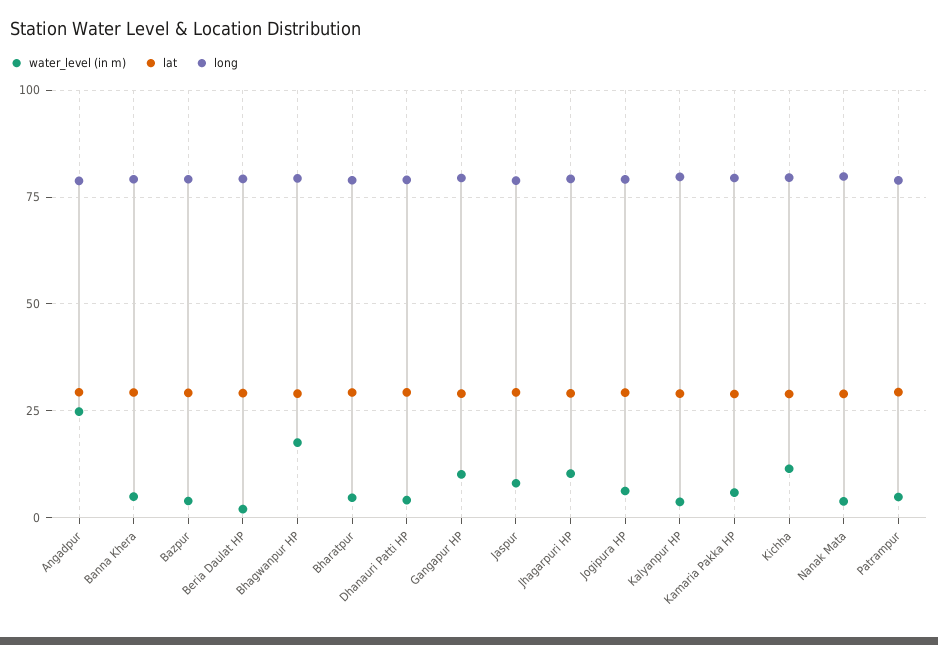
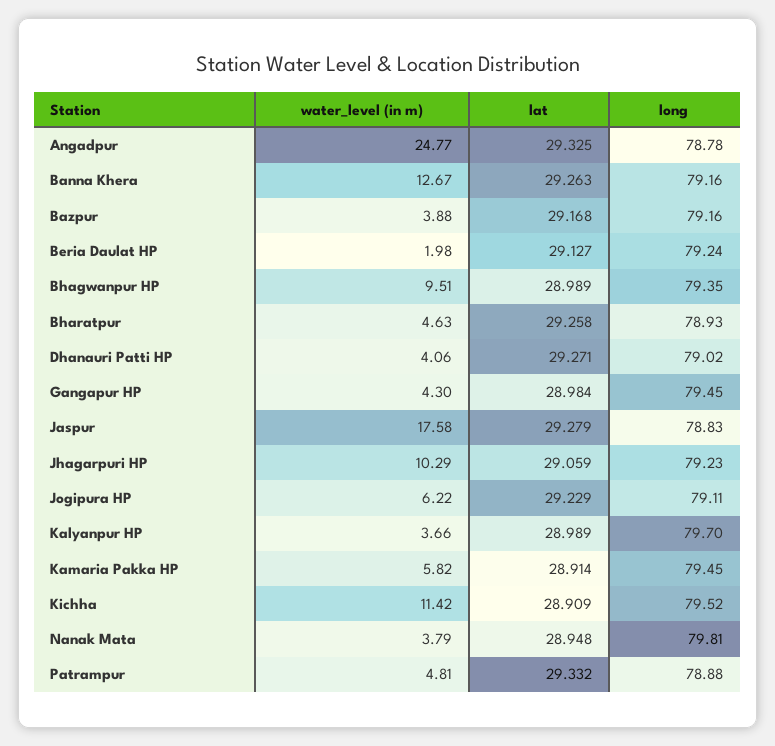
  {
    "water_level (in m)": {
      "Angadpur": 24.77,
-     "Banna Khera": 5,
+     "Banna Khera": 12.67,
      "Bazpur": 3.88,
      "Beria Daulat HP": 1.98,
-     "Bhagwanpur HP": 17.5,
+     "Bhagwanpur HP": 9.51,
      "Bharatpur": 4.63,
      "Dhanauri Patti HP": 4.06,
-     "Gangapur HP": 10,
+     "Gangapur HP": 4.3,
-     "Jaspur": 7.5,
+     "Jaspur": 17.58,
      "Jhagarpuri HP": 10.29,
      "Jogipura HP": 6.22,
      "Kalyanpur HP": 3.66,
      "Kamaria Pakka HP": 5.82,
      "Kichha": 11.42,
      "Nanak Mata": 3.79,
      "Patrampur": 4.81
    },
    "lat": {
      "Angadpur": 29.325,
      "Banna Khera": 29.263,
      "Bazpur": 29.168,
      "Beria Daulat HP": 29.127,
      "Bhagwanpur HP": 28.989,
      "Bharatpur": 29.258,
      "Dhanauri Patti HP": 29.271,
      "Gangapur HP": 28.984,
      "Jaspur": 29.279,
      "Jhagarpuri HP": 29.059,
      "Jogipura HP": 29.229,
      "Kalyanpur HP": 28.989,
      "Kamaria Pakka HP": 28.914,
      "Kichha": 28.909,
      "Nanak Mata": 28.948,
      "Patrampur": 29.332
    },
    "long": {
      "Angadpur": 78.78,
      "Banna Khera": 79.16,
      "Bazpur": 79.16,
      "Beria Daulat HP": 79.24,
      "Bhagwanpur HP": 79.35,
      "Bharatpur": 78.93,
      "Dhanauri Patti HP": 79.02,
      "Gangapur HP": 79.45,
      "Jaspur": 78.83,
      "Jhagarpuri HP": 79.23,
      "Jogipura HP": 79.11,
      "Kalyanpur HP": 79.7,
      "Kamaria Pakka HP": 79.45,
      "Kichha": 79.52,
      "Nanak Mata": 79.81,
      "Patrampur": 78.88
    }
  }

